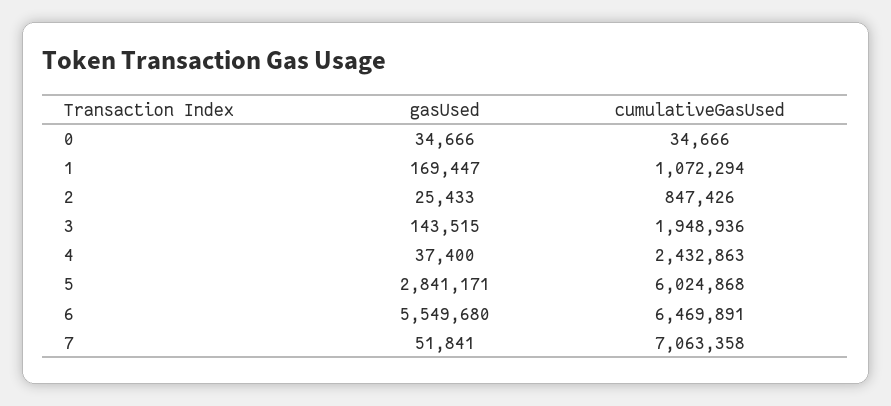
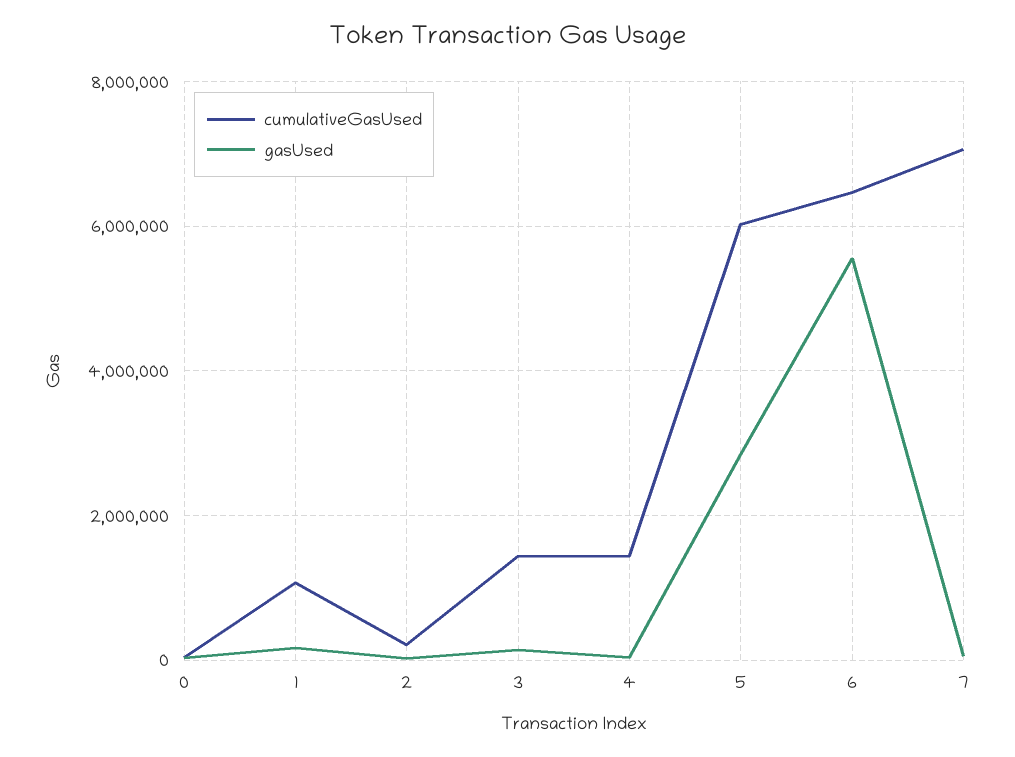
  {
    "gasUsed": {
      "0": 34666,
      "1": 169447,
      "2": 25433,
      "3": 143515,
      "4": 37400,
      "5": 2841171,
      "6": 5549680,
      "7": 51841
    },
    "cumulativeGasUsed": {
      "0": 34666,
      "1": 1072294,
-     "2": 847426,
+     "2": 200000,
-     "3": 1948936,
+     "3": 1400000,
-     "4": 2432863,
+     "4": 1400000,
      "5": 6024868,
      "6": 6469891,
      "7": 7063358
    }
  }

